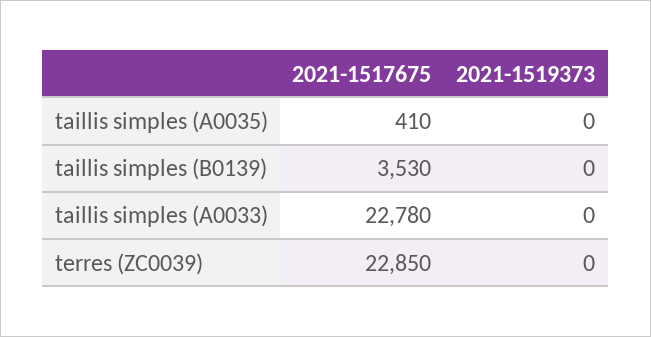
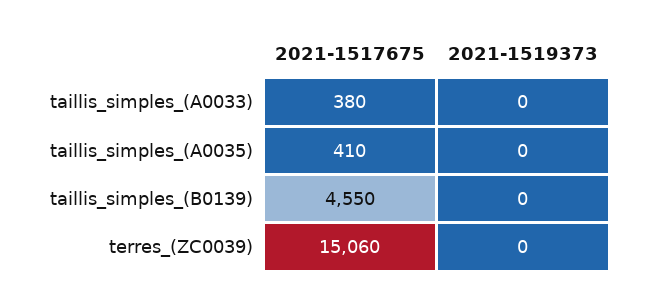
  {
    "2021-1517675": {
      "taillis simples (A0035)": 410,
-     "taillis simples (B0139)": 3530,
+     "taillis simples (B0139)": 4550,
-     "taillis simples (A0033)": 22780,
+     "taillis simples (A0033)": 380,
-     "terres (ZC0039)": 22850
+     "terres (ZC0039)": 15060
    },
    "2021-1519373": {
      "taillis simples (A0035)": 0,
      "taillis simples (B0139)": 0,
      "taillis simples (A0033)": 0,
      "terres (ZC0039)": 0
    }
  }

